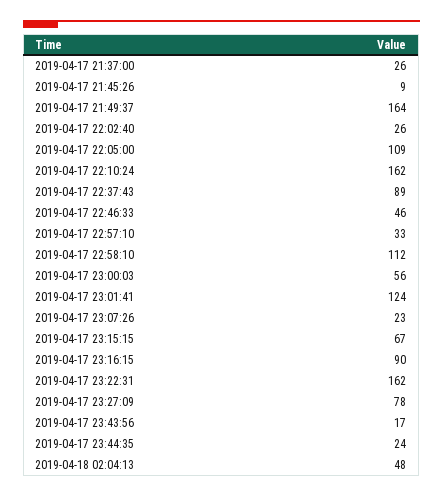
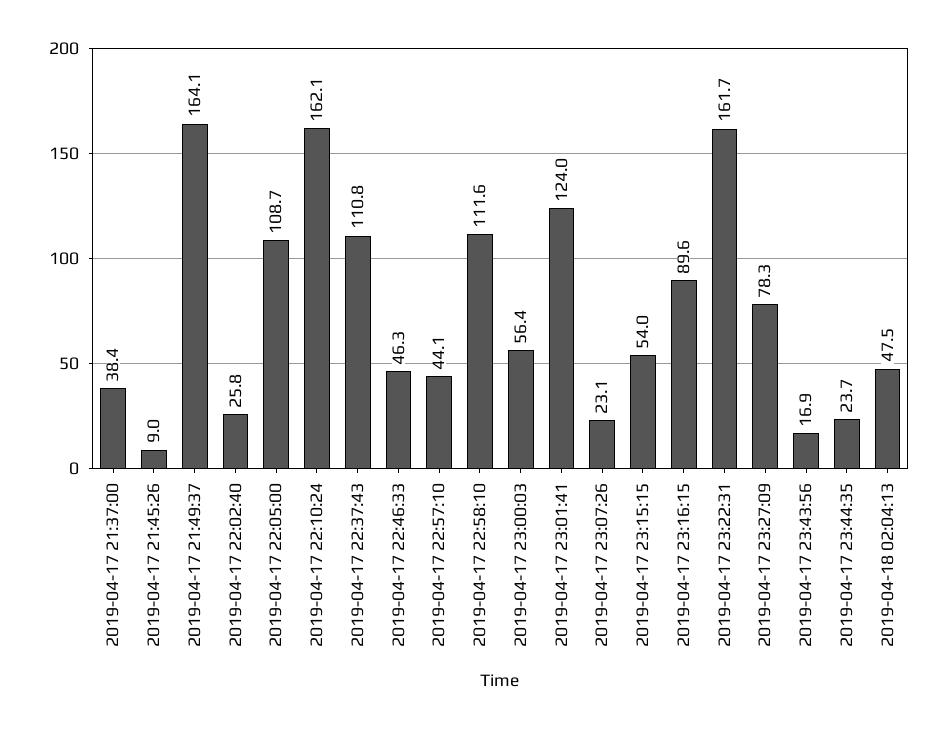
  {
-   "2019-04-17 21:37:00": 26,
+   "2019-04-17 21:37:00": 38.4,
    "2019-04-17 21:45:26": 9,
    "2019-04-17 21:49:37": 164.1,
    "2019-04-17 22:02:40": 25.8,
    "2019-04-17 22:05:00": 108.7,
    "2019-04-17 22:10:24": 162.1,
-   "2019-04-17 22:37:43": 89,
+   "2019-04-17 22:37:43": 110.8,
    "2019-04-17 22:46:33": 46.3,
-   "2019-04-17 22:57:10": 33,
+   "2019-04-17 22:57:10": 44.1,
    "2019-04-17 22:58:10": 111.6,
    "2019-04-17 23:00:03": 56.4,
    "2019-04-17 23:01:41": 124,
    "2019-04-17 23:07:26": 23.1,
-   "2019-04-17 23:15:15": 67,
+   "2019-04-17 23:15:15": 54,
    "2019-04-17 23:16:15": 89.6,
    "2019-04-17 23:22:31": 161.7,
    "2019-04-17 23:27:09": 78.3,
    "2019-04-17 23:43:56": 16.9,
    "2019-04-17 23:44:35": 23.7,
    "2019-04-18 02:04:13": 47.5
  }

